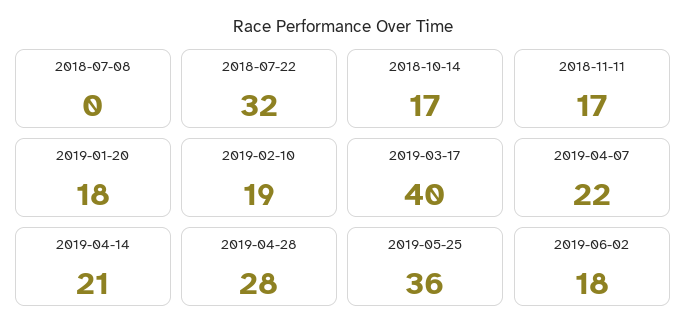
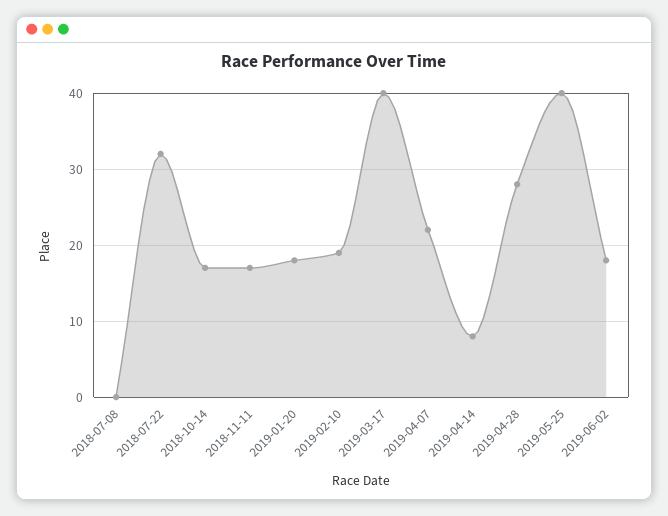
  {
    "2018-07-08": 0,
    "2018-07-22": 32,
    "2018-10-14": 17,
    "2018-11-11": 17,
    "2019-01-20": 18,
    "2019-02-10": 19,
    "2019-03-17": 40,
    "2019-04-07": 22,
-   "2019-04-14": 21,
+   "2019-04-14": 8,
    "2019-04-28": 28,
-   "2019-05-25": 36,
+   "2019-05-25": 40,
    "2019-06-02": 18
  }

